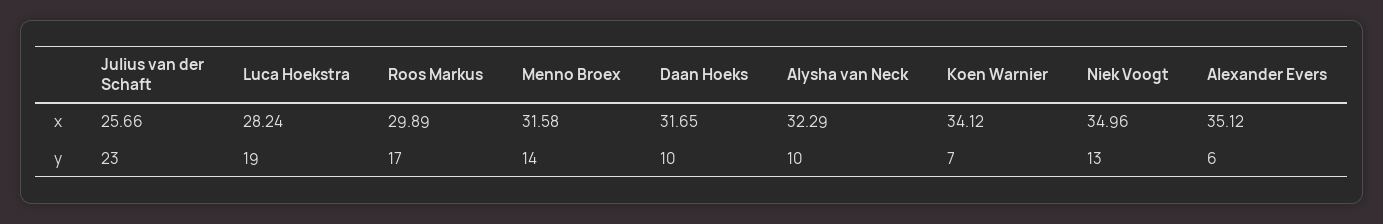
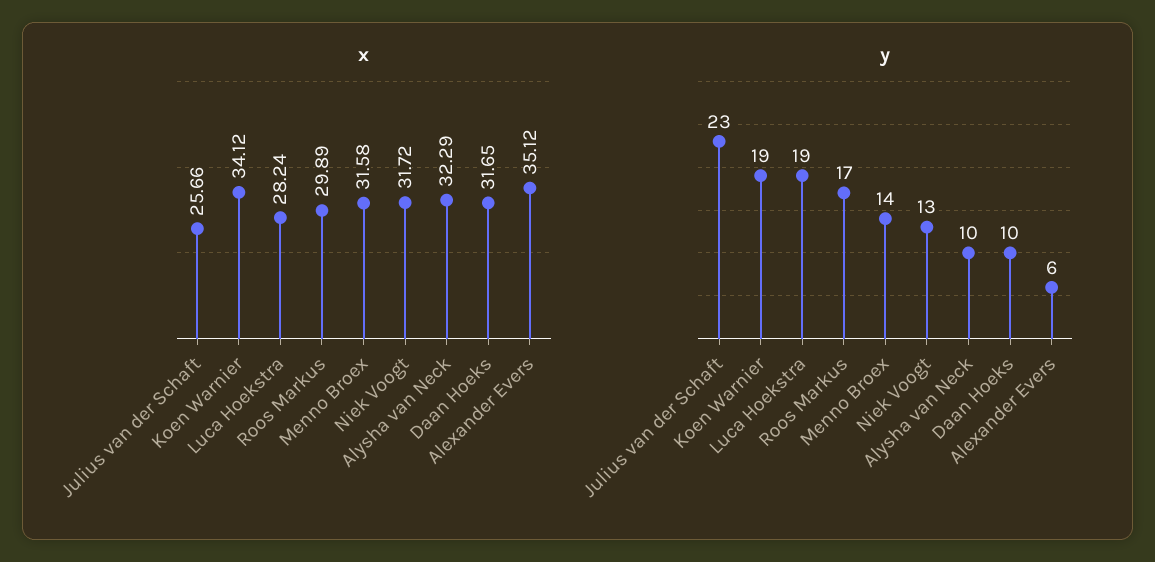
  {
    "x": {
      "Julius van der Schaft": 25.66,
      "Luca Hoekstra": 28.24,
      "Roos Markus": 29.89,
      "Menno Broex": 31.58,
      "Daan Hoeks": 31.65,
      "Alysha van Neck": 32.29,
      "Koen Warnier": 34.12,
-     "Niek Voogt": 34.96,
+     "Niek Voogt": 31.72,
      "Alexander Evers": 35.12
    },
    "y": {
      "Julius van der Schaft": 23,
      "Luca Hoekstra": 19,
      "Roos Markus": 17,
      "Menno Broex": 14,
      "Daan Hoeks": 10,
      "Alysha van Neck": 10,
-     "Koen Warnier": 7,
+     "Koen Warnier": 19,
      "Niek Voogt": 13,
      "Alexander Evers": 6
    }
  }

